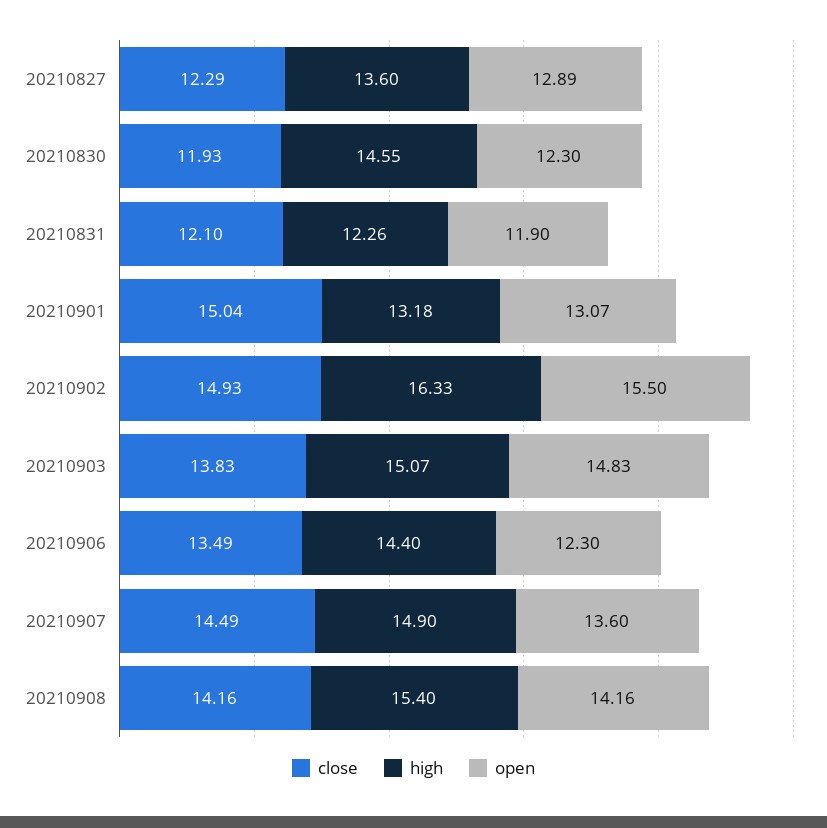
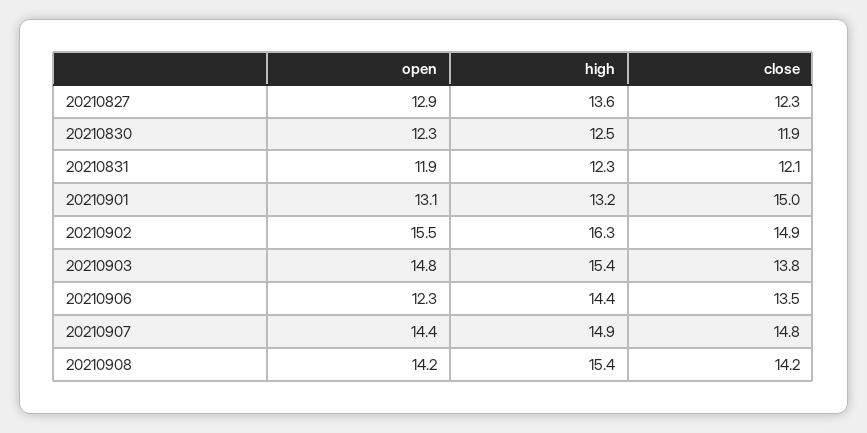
  {
    "close": {
      "20210827": 12.29,
      "20210830": 11.93,
      "20210831": 12.1,
      "20210901": 15.04,
      "20210902": 14.93,
      "20210903": 13.83,
      "20210906": 13.49,
-     "20210907": 14.49,
+     "20210907": 14.8,
      "20210908": 14.16
    },
    "high": {
      "20210827": 13.6,
-     "20210830": 14.55,
+     "20210830": 12.5,
      "20210831": 12.26,
      "20210901": 13.18,
      "20210902": 16.33,
-     "20210903": 15.07,
+     "20210903": 15.4,
      "20210906": 14.4,
      "20210907": 14.9,
      "20210908": 15.4
    },
    "open": {
      "20210827": 12.89,
      "20210830": 12.3,
      "20210831": 11.9,
      "20210901": 13.07,
      "20210902": 15.5,
      "20210903": 14.83,
      "20210906": 12.3,
-     "20210907": 13.6,
+     "20210907": 14.4,
      "20210908": 14.16
    }
  }

